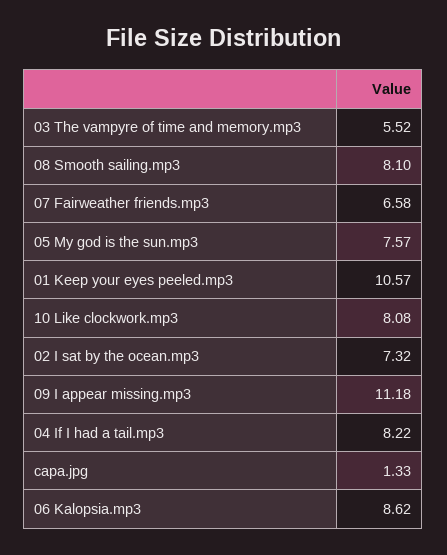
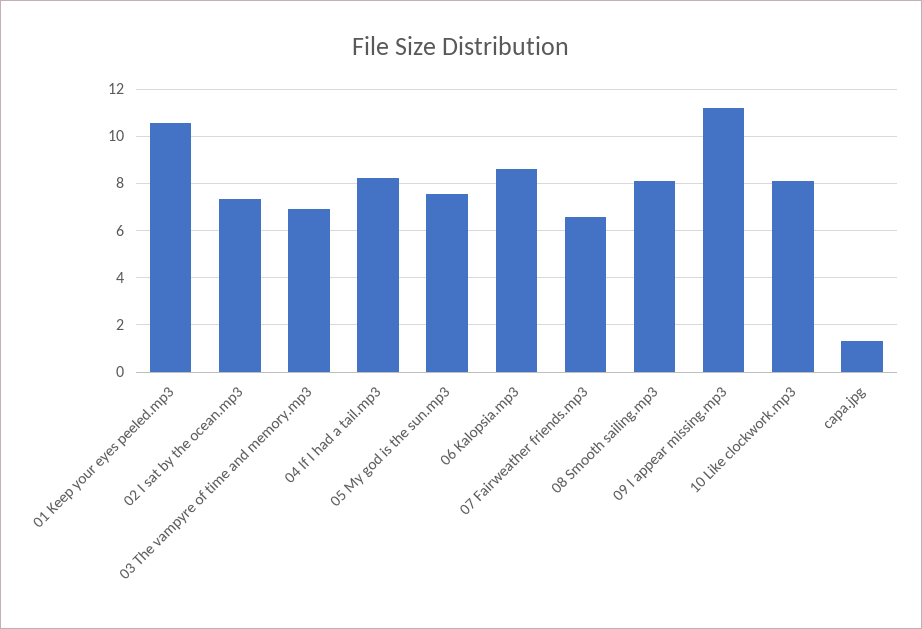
  {
-   "03 The vampyre of time and memory.mp3": 5.52,
+   "03 The vampyre of time and memory.mp3": 7,
    "08 Smooth sailing.mp3": 8.1,
    "07 Fairweather friends.mp3": 6.58,
    "05 My god is the sun.mp3": 7.57,
    "01 Keep your eyes peeled.mp3": 10.57,
    "10 Like clockwork.mp3": 8.08,
    "02 I sat by the ocean.mp3": 7.32,
    "09 I appear missing.mp3": 11.18,
    "04 If I had a tail.mp3": 8.22,
    "capa.jpg": 1.33,
    "06 Kalopsia.mp3": 8.62
  }

